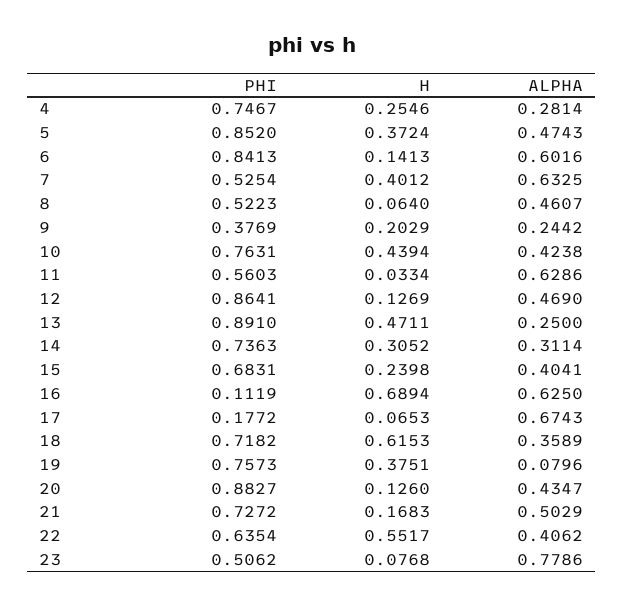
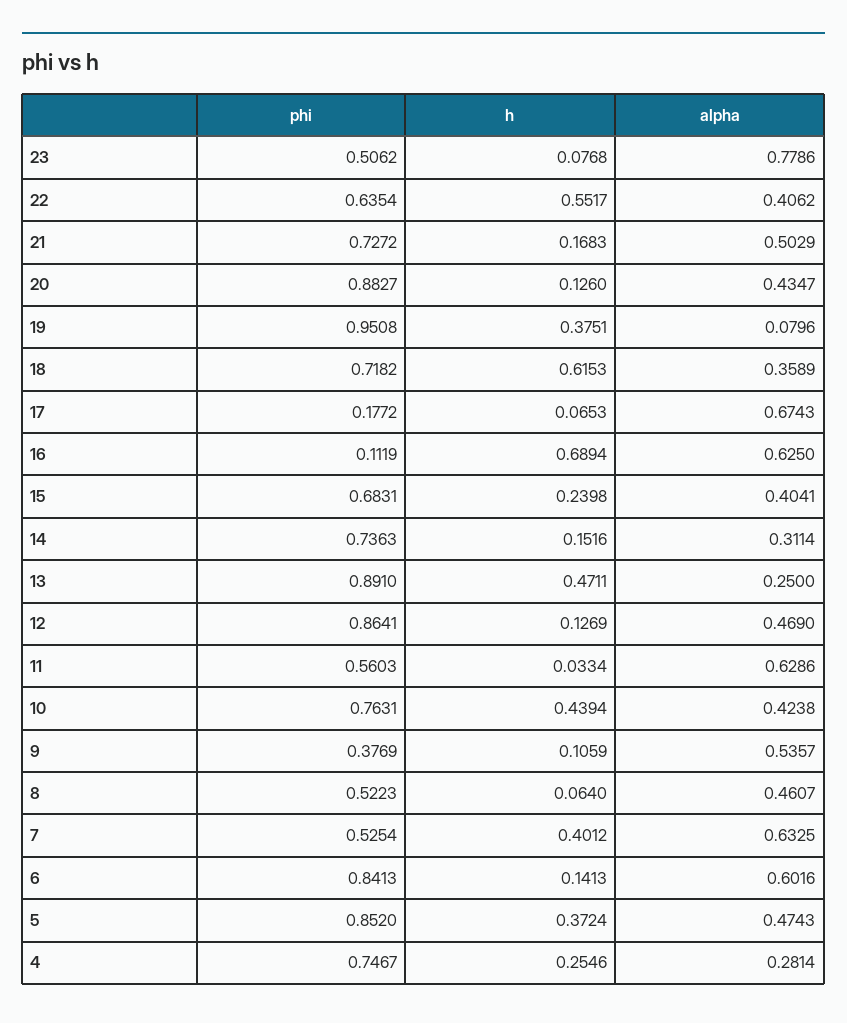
  {
    "PHI": {
      "4": 0.7467,
      "5": 0.852,
      "6": 0.8413,
      "7": 0.5254,
      "8": 0.5223,
      "9": 0.3769,
      "10": 0.7631,
      "11": 0.5603,
      "12": 0.8641,
      "13": 0.891,
      "14": 0.7363,
      "15": 0.6831,
      "16": 0.1119,
      "17": 0.1772,
      "18": 0.7182,
-     "19": 0.7573,
+     "19": 0.9508,
      "20": 0.8827,
      "21": 0.7272,
      "22": 0.6354,
      "23": 0.5062
    },
    "H": {
      "4": 0.2546,
      "5": 0.3724,
      "6": 0.1413,
      "7": 0.4012,
      "8": 0.064,
-     "9": 0.2029,
+     "9": 0.1059,
      "10": 0.4394,
      "11": 0.0334,
      "12": 0.1269,
      "13": 0.4711,
-     "14": 0.3052,
+     "14": 0.1516,
      "15": 0.2398,
      "16": 0.6894,
      "17": 0.0653,
      "18": 0.6153,
      "19": 0.3751,
      "20": 0.126,
      "21": 0.1683,
      "22": 0.5517,
      "23": 0.0768
    },
    "ALPHA": {
      "4": 0.2814,
      "5": 0.4743,
      "6": 0.6016,
      "7": 0.6325,
      "8": 0.4607,
-     "9": 0.2442,
+     "9": 0.5357,
      "10": 0.4238,
      "11": 0.6286,
      "12": 0.469,
      "13": 0.25,
      "14": 0.3114,
      "15": 0.4041,
      "16": 0.625,
      "17": 0.6743,
      "18": 0.3589,
      "19": 0.0796,
      "20": 0.4347,
      "21": 0.5029,
      "22": 0.4062,
      "23": 0.7786
    }
  }

